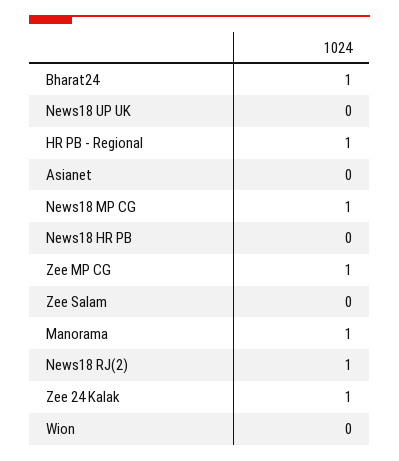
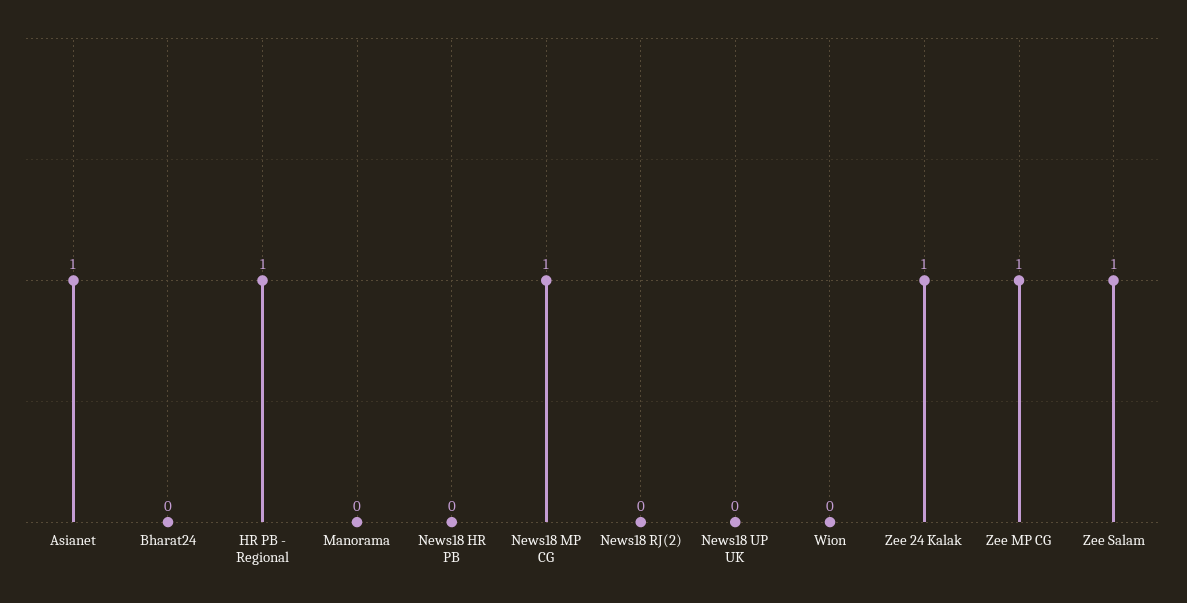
  {
-   "Bharat24": 1,
+   "Bharat24": 0,
    "News18 UP UK": 0,
    "HR PB - Regional": 1,
-   "Asianet": 0,
+   "Asianet": 1,
    "News18 MP CG": 1,
    "News18 HR PB": 0,
    "Zee MP CG": 1,
-   "Zee Salam": 0,
+   "Zee Salam": 1,
-   "Manorama": 1,
+   "Manorama": 0,
-   "News18 RJ(2)": 1,
+   "News18 RJ(2)": 0,
    "Zee 24 Kalak": 1,
    "Wion": 0
  }

